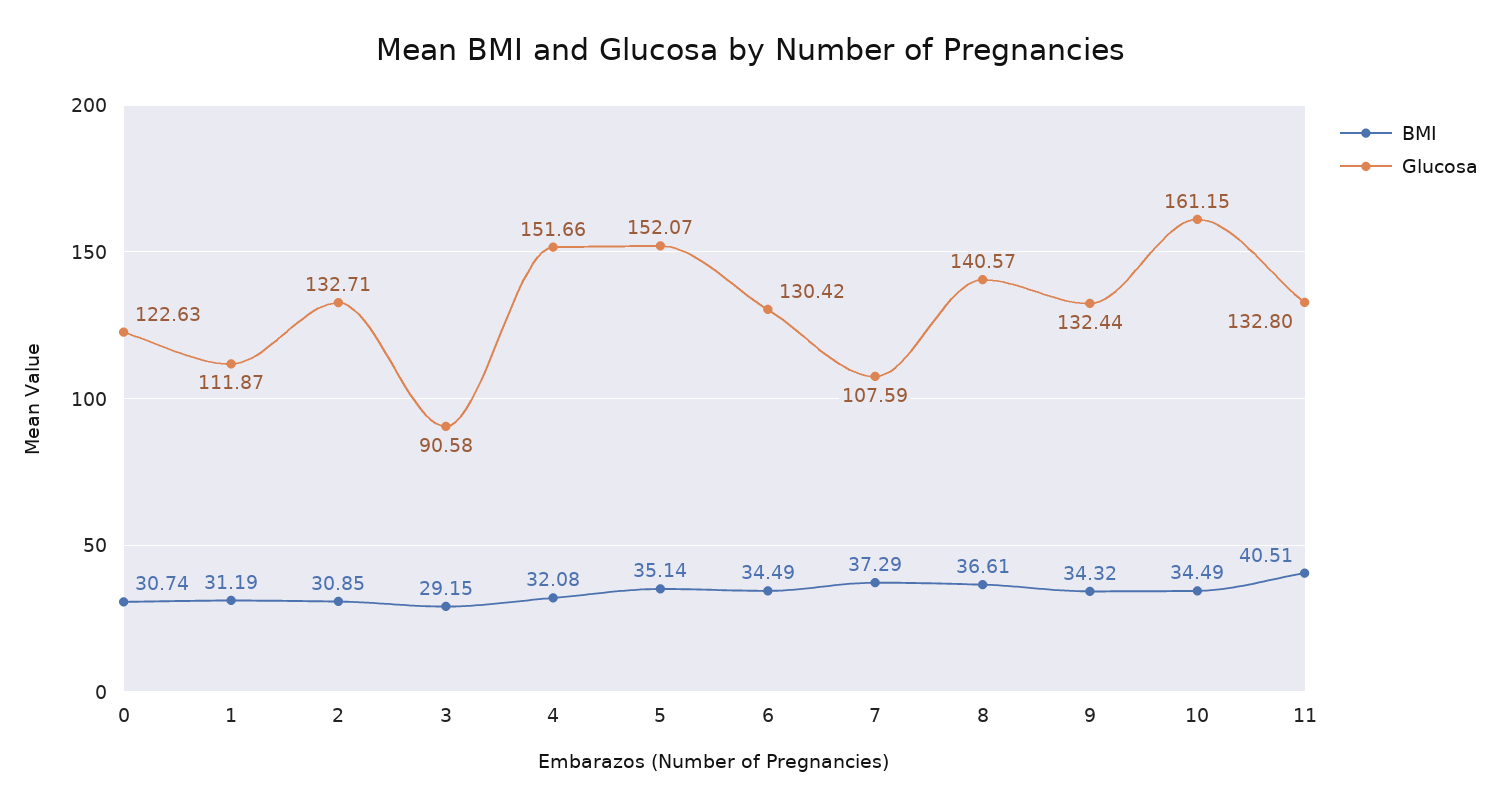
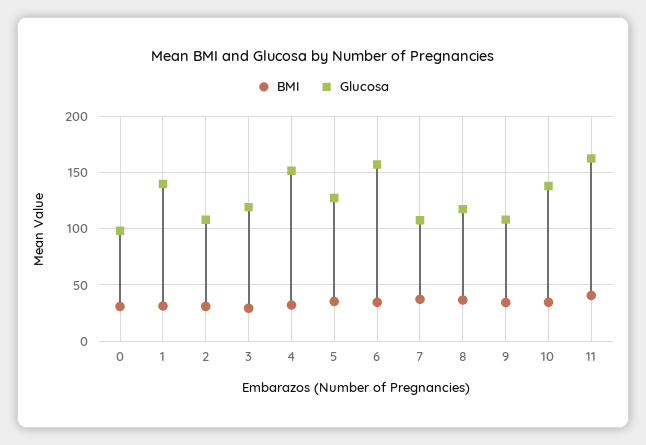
  {
    "BMI": {
      "0": 30.74,
      "1": 31.19,
      "2": 30.85,
      "3": 29.15,
      "4": 32.08,
      "5": 35.14,
      "6": 34.49,
      "7": 37.29,
      "8": 36.61,
      "9": 34.32,
      "10": 34.49,
      "11": 40.51
    },
    "Glucosa": {
-     "0": 122.63,
+     "0": 100,
-     "1": 111.87,
+     "1": 140,
-     "2": 132.71,
+     "2": 110,
-     "3": 90.58,
+     "3": 120,
      "4": 151.66,
-     "5": 152.07,
+     "5": 130,
-     "6": 130.42,
+     "6": 160,
      "7": 107.59,
-     "8": 140.57,
+     "8": 120,
-     "9": 132.44,
+     "9": 110,
-     "10": 161.15,
+     "10": 140,
-     "11": 132.8
+     "11": 160
    }
  }

